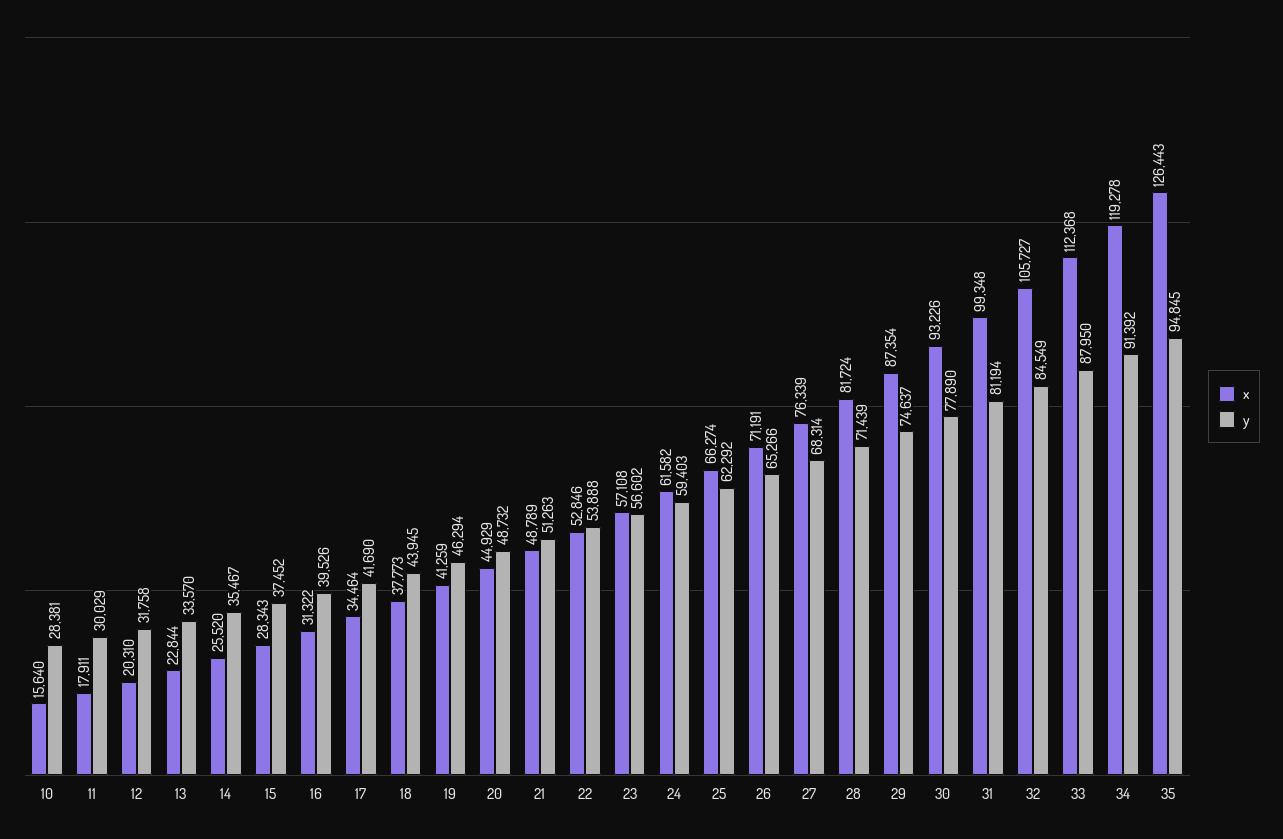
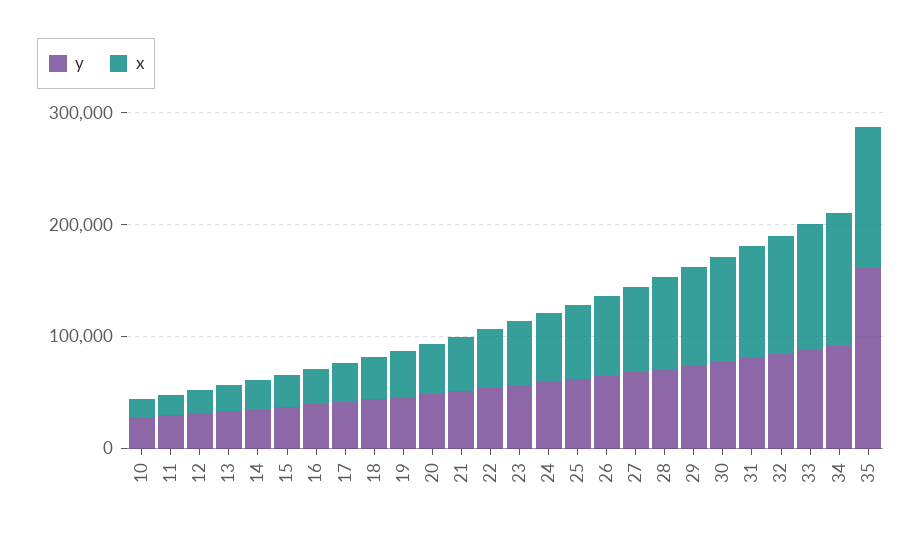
  {
    "x": {
      "10": 15640,
      "11": 17911,
      "12": 20310,
      "13": 22844,
      "14": 25520,
      "15": 28343,
      "16": 31322,
      "17": 34464,
      "18": 37773,
      "19": 41259,
      "20": 44929,
      "21": 48789,
      "22": 52846,
      "23": 57108,
      "24": 61582,
      "25": 66274,
      "26": 71191,
      "27": 76339,
      "28": 81724,
      "29": 87354,
      "30": 93226,
      "31": 99348,
      "32": 105727,
      "33": 112368,
      "34": 119278,
      "35": 126443
    },
    "y": {
      "10": 28381,
      "11": 30029,
      "12": 31758,
      "13": 33570,
      "14": 35467,
      "15": 37452,
      "16": 39526,
      "17": 41690,
      "18": 43945,
      "19": 46294,
      "20": 48732,
      "21": 51263,
      "22": 53888,
      "23": 56602,
      "24": 59403,
      "25": 62292,
      "26": 65266,
      "27": 68314,
      "28": 71439,
      "29": 74637,
      "30": 77890,
      "31": 81194,
      "32": 84549,
      "33": 87950,
      "34": 91392,
-     "35": 94845
+     "35": 160000
    }
  }

